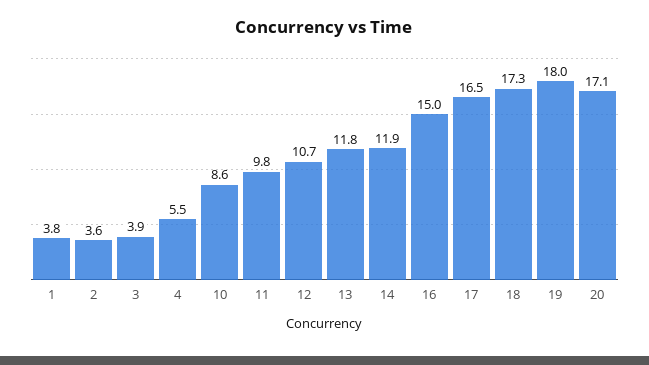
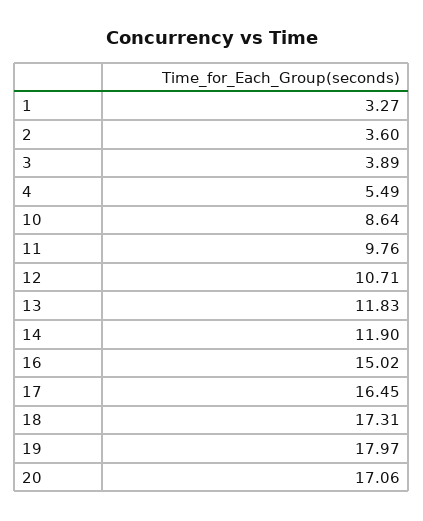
  {
-   "1": 3.8,
+   "1": 3.27,
    "2": 3.6,
    "3": 3.89,
    "4": 5.49,
    "10": 8.64,
    "11": 9.76,
    "12": 10.71,
    "13": 11.83,
    "14": 11.9,
    "16": 15.02,
    "17": 16.45,
    "18": 17.31,
    "19": 17.97,
    "20": 17.06
  }

